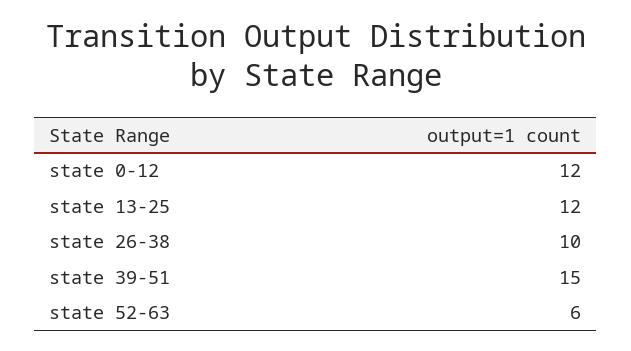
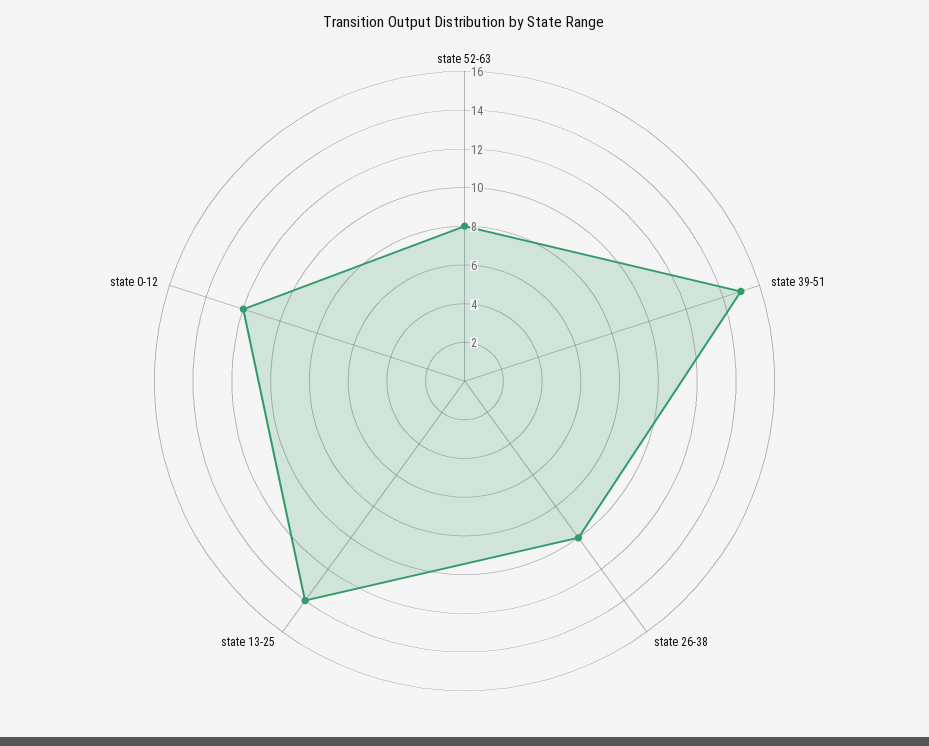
  {
    "state 0-12": 12,
-   "state 13-25": 12,
+   "state 13-25": 14,
    "state 26-38": 10,
    "state 39-51": 15,
-   "state 52-63": 6
+   "state 52-63": 8
  }

